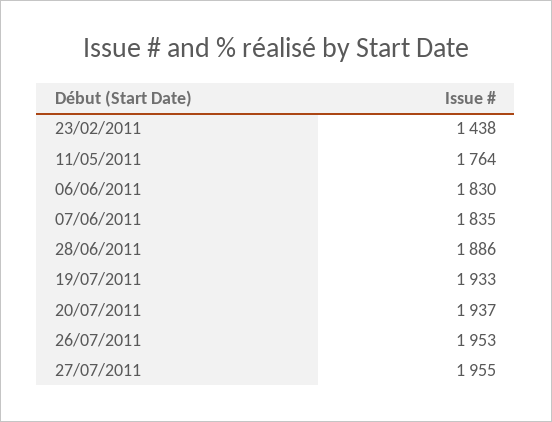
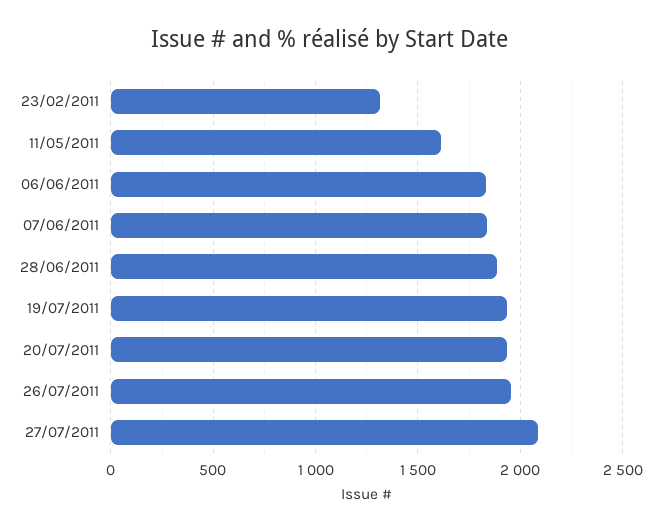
  {
-   "23/02/2011": 1438,
+   "23/02/2011": 1300,
-   "11/05/2011": 1764,
+   "11/05/2011": 1600,
    "06/06/2011": 1830,
    "07/06/2011": 1835,
    "28/06/2011": 1886,
    "19/07/2011": 1933,
    "20/07/2011": 1937,
    "26/07/2011": 1953,
-   "27/07/2011": 1955
+   "27/07/2011": 2100
  }

